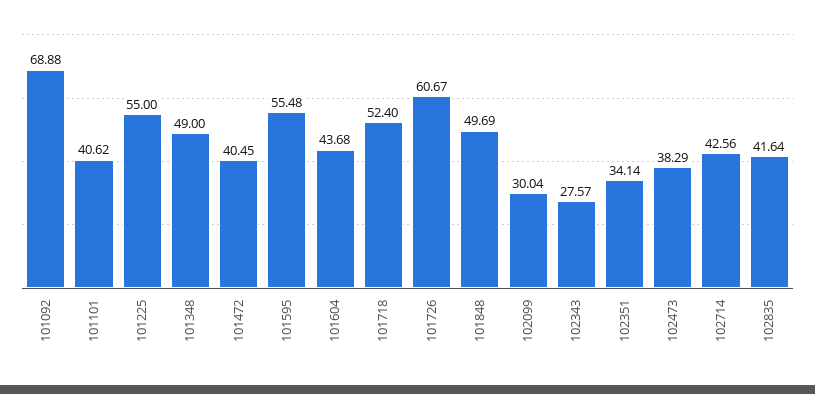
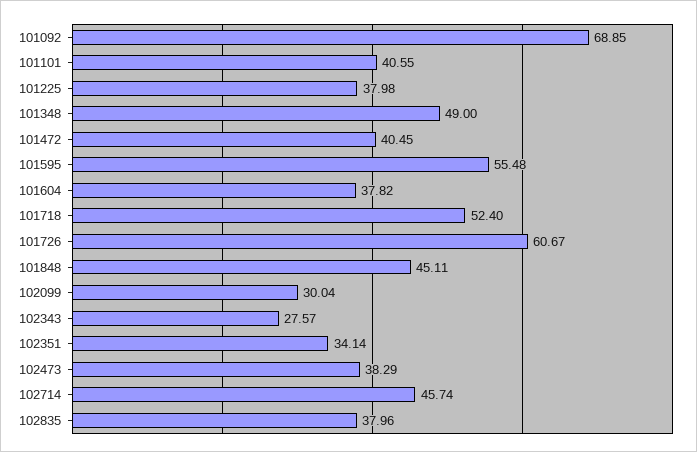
  {
-   "101092": 68.88,
+   "101092": 68.85,
-   "101101": 40.62,
+   "101101": 40.55,
-   "101225": 55,
+   "101225": 37.98,
    "101348": 49,
    "101472": 40.45,
    "101595": 55.48,
-   "101604": 43.68,
+   "101604": 37.82,
    "101718": 52.4,
    "101726": 60.67,
-   "101848": 49.69,
+   "101848": 45.11,
    "102099": 30.04,
    "102343": 27.57,
    "102351": 34.14,
    "102473": 38.29,
-   "102714": 42.56,
+   "102714": 45.74,
-   "102835": 41.64
+   "102835": 37.96
  }

